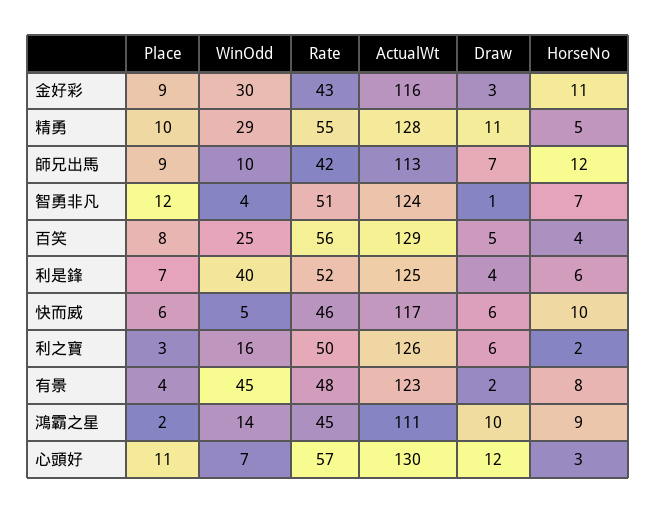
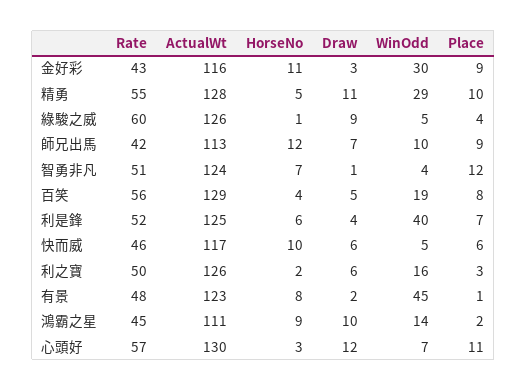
  {
    "Place": {
      "金好彩": 9,
      "精勇": 10,
      "師兄出馬": 9,
      "智勇非凡": 12,
      "百笑": 8,
      "利是鋒": 7,
      "快而威": 6,
      "利之寶": 3,
-     "有景": 4,
+     "有景": 1,
      "鴻霸之星": 2,
-     "心頭好": 11
+     "心頭好": 11,
+     "綠駿之威": 4
    },
    "WinOdd": {
      "金好彩": 30,
      "精勇": 29,
      "師兄出馬": 10,
      "智勇非凡": 4,
-     "百笑": 25,
+     "百笑": 19,
      "利是鋒": 40,
      "快而威": 5,
      "利之寶": 16,
      "有景": 45,
      "鴻霸之星": 14,
-     "心頭好": 7
+     "心頭好": 7,
+     "綠駿之威": 5
    },
    "Rate": {
      "金好彩": 43,
      "精勇": 55,
      "師兄出馬": 42,
      "智勇非凡": 51,
      "百笑": 56,
      "利是鋒": 52,
      "快而威": 46,
      "利之寶": 50,
      "有景": 48,
      "鴻霸之星": 45,
-     "心頭好": 57
+     "心頭好": 57,
+     "綠駿之威": 60
    },
    "ActualWt": {
      "金好彩": 116,
      "精勇": 128,
      "師兄出馬": 113,
      "智勇非凡": 124,
      "百笑": 129,
      "利是鋒": 125,
      "快而威": 117,
      "利之寶": 126,
      "有景": 123,
      "鴻霸之星": 111,
-     "心頭好": 130
+     "心頭好": 130,
+     "綠駿之威": 126
    },
    "Draw": {
      "金好彩": 3,
      "精勇": 11,
      "師兄出馬": 7,
      "智勇非凡": 1,
      "百笑": 5,
      "利是鋒": 4,
      "快而威": 6,
      "利之寶": 6,
      "有景": 2,
      "鴻霸之星": 10,
-     "心頭好": 12
+     "心頭好": 12,
+     "綠駿之威": 9
    },
    "HorseNo": {
      "金好彩": 11,
      "精勇": 5,
      "師兄出馬": 12,
      "智勇非凡": 7,
      "百笑": 4,
      "利是鋒": 6,
      "快而威": 10,
      "利之寶": 2,
      "有景": 8,
      "鴻霸之星": 9,
-     "心頭好": 3
+     "心頭好": 3,
+     "綠駿之威": 1
    }
  }

